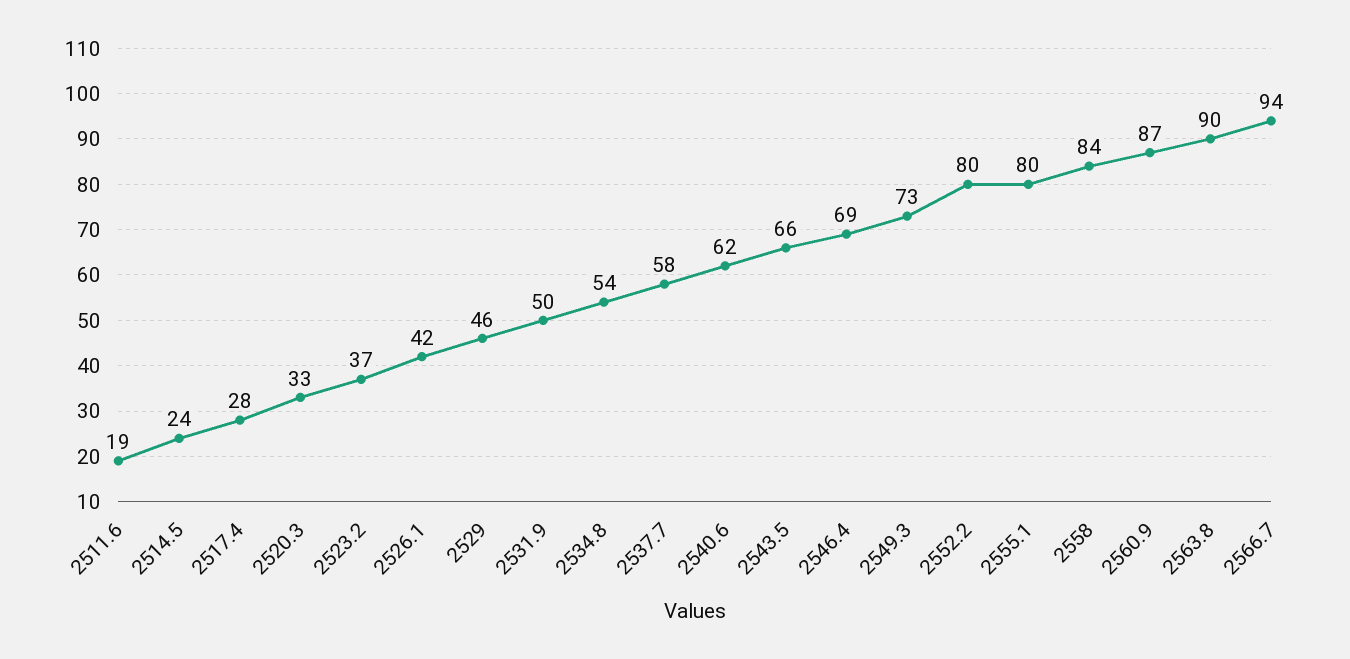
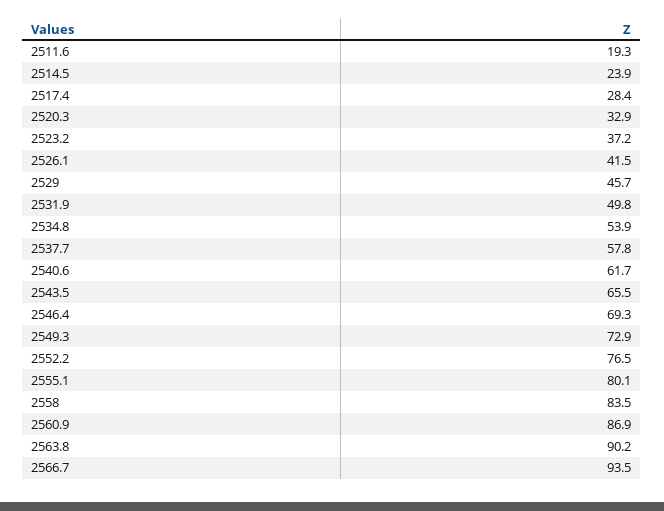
  {
    "2511.6": 19.3,
    "2514.5": 23.9,
    "2517.4": 28.4,
    "2520.3": 32.9,
    "2523.2": 37.2,
    "2526.1": 41.5,
    "2529": 45.7,
    "2531.9": 49.8,
    "2534.8": 53.9,
    "2537.7": 57.8,
    "2540.6": 61.7,
    "2543.5": 65.5,
    "2546.4": 69.3,
    "2549.3": 72.9,
-   "2552.2": 80,
+   "2552.2": 76.5,
    "2555.1": 80.1,
    "2558": 83.5,
    "2560.9": 86.9,
    "2563.8": 90.2,
    "2566.7": 93.5
  }

